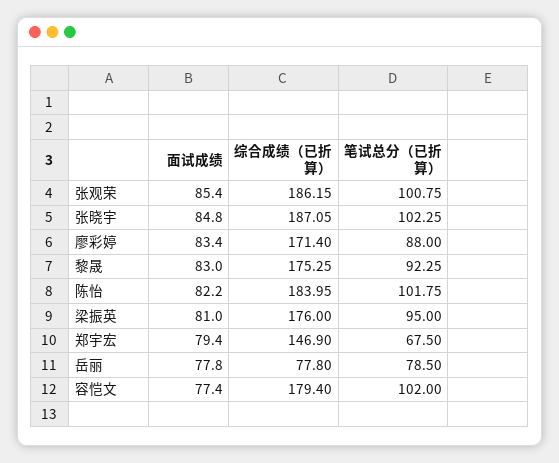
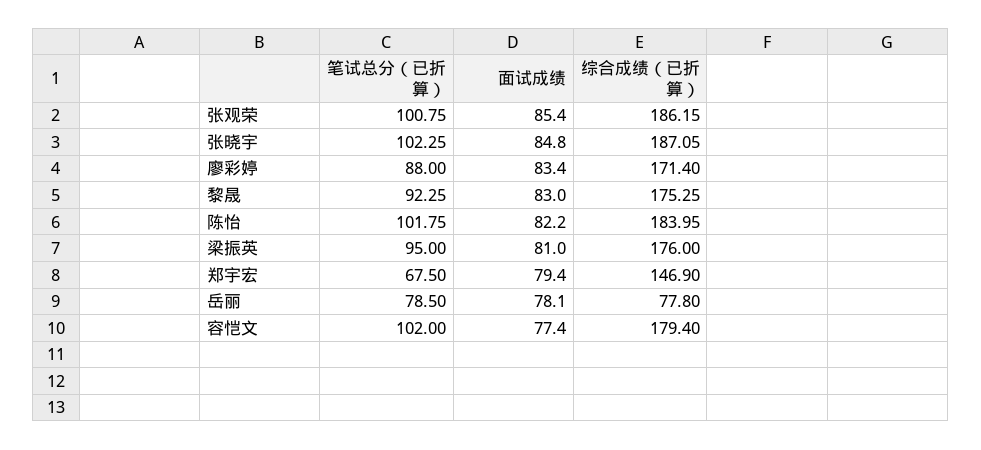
  {
    "面试成绩": {
      "张观荣": 85.4,
      "张晓宇": 84.8,
      "廖彩婷": 83.4,
      "黎晟": 83,
      "陈怡": 82.2,
      "梁振英": 81,
      "郑宇宏": 79.4,
-     "岳丽": 77.8,
+     "岳丽": 78.1,
      "容恺文": 77.4
    },
    "综合成绩（已折算）": {
      "张观荣": 186.15,
      "张晓宇": 187.05,
      "廖彩婷": 171.4,
      "黎晟": 175.25,
      "陈怡": 183.95,
      "梁振英": 176,
      "郑宇宏": 146.9,
      "岳丽": 77.8,
      "容恺文": 179.4
    },
    "笔试总分（已折算）": {
      "张观荣": 100.75,
      "张晓宇": 102.25,
      "廖彩婷": 88,
      "黎晟": 92.25,
      "陈怡": 101.75,
      "梁振英": 95,
      "郑宇宏": 67.5,
      "岳丽": 78.5,
      "容恺文": 102
    }
  }

